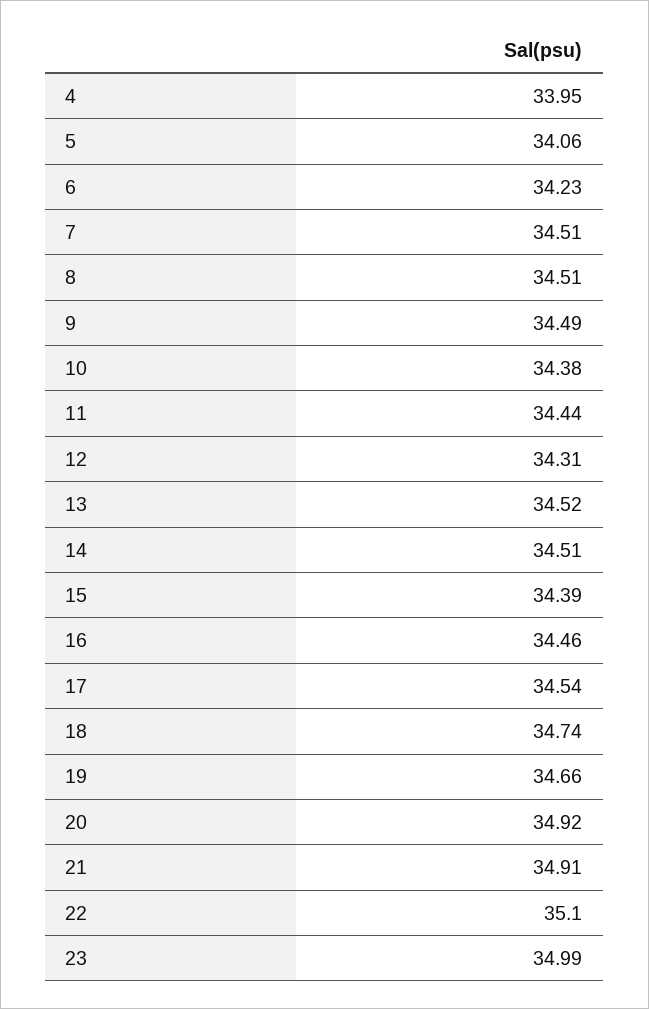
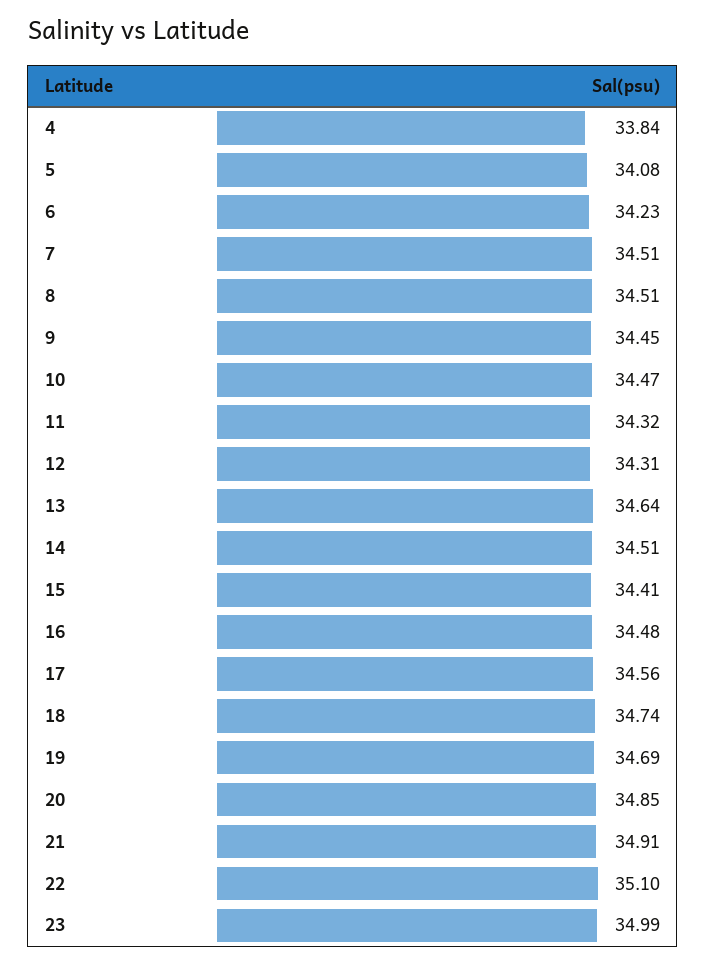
  {
-   "4": 33.95,
+   "4": 33.84,
-   "5": 34.06,
+   "5": 34.08,
    "6": 34.23,
    "7": 34.51,
    "8": 34.51,
-   "9": 34.49,
+   "9": 34.45,
-   "10": 34.38,
+   "10": 34.47,
-   "11": 34.44,
+   "11": 34.32,
    "12": 34.31,
-   "13": 34.52,
+   "13": 34.64,
    "14": 34.51,
-   "15": 34.39,
+   "15": 34.41,
-   "16": 34.46,
+   "16": 34.48,
-   "17": 34.54,
+   "17": 34.56,
    "18": 34.74,
-   "19": 34.66,
+   "19": 34.69,
-   "20": 34.92,
+   "20": 34.85,
    "21": 34.91,
    "22": 35.1,
    "23": 34.99
  }

